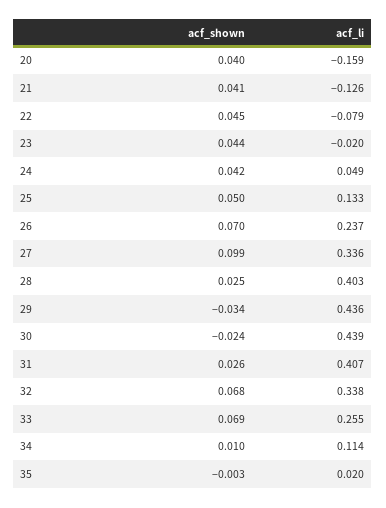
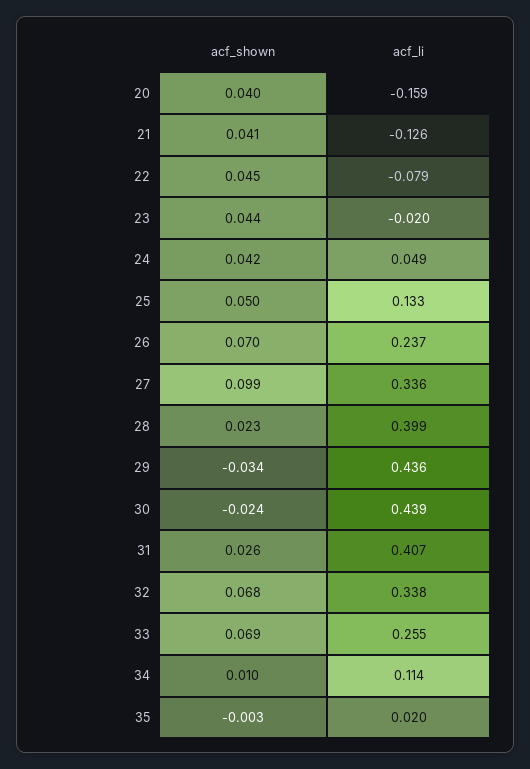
  {
    "acf_shown": {
      "20": 0.04,
      "21": 0.041,
      "22": 0.045,
      "23": 0.044,
      "24": 0.042,
      "25": 0.05,
      "26": 0.07,
      "27": 0.099,
-     "28": 0.025,
+     "28": 0.023,
      "29": -0.034,
      "30": -0.024,
      "31": 0.026,
      "32": 0.068,
      "33": 0.069,
      "34": 0.01,
      "35": -0.003
    },
    "acf_li": {
      "20": -0.159,
      "21": -0.126,
      "22": -0.079,
      "23": -0.02,
      "24": 0.049,
      "25": 0.133,
      "26": 0.237,
      "27": 0.336,
-     "28": 0.403,
+     "28": 0.399,
      "29": 0.436,
      "30": 0.439,
      "31": 0.407,
      "32": 0.338,
      "33": 0.255,
      "34": 0.114,
      "35": 0.02
    }
  }

